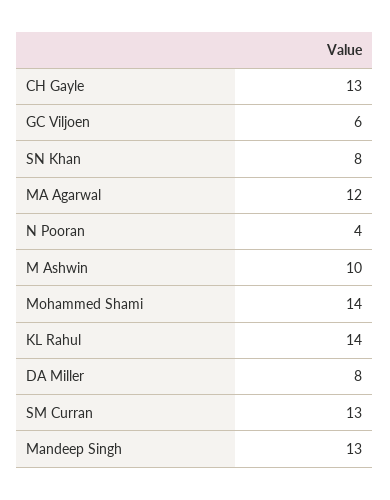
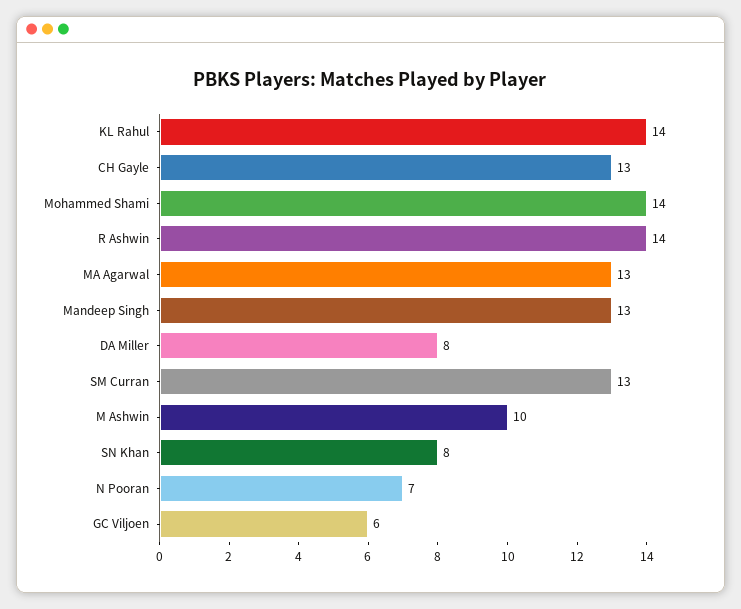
  {
    "CH Gayle": 13,
    "GC Viljoen": 6,
    "SN Khan": 8,
-   "MA Agarwal": 12,
+   "MA Agarwal": 13,
-   "N Pooran": 4,
+   "N Pooran": 7,
    "M Ashwin": 10,
    "Mohammed Shami": 14,
    "KL Rahul": 14,
    "DA Miller": 8,
    "SM Curran": 13,
-   "Mandeep Singh": 13
+   "Mandeep Singh": 13,
+   "R Ashwin": 14
  }

